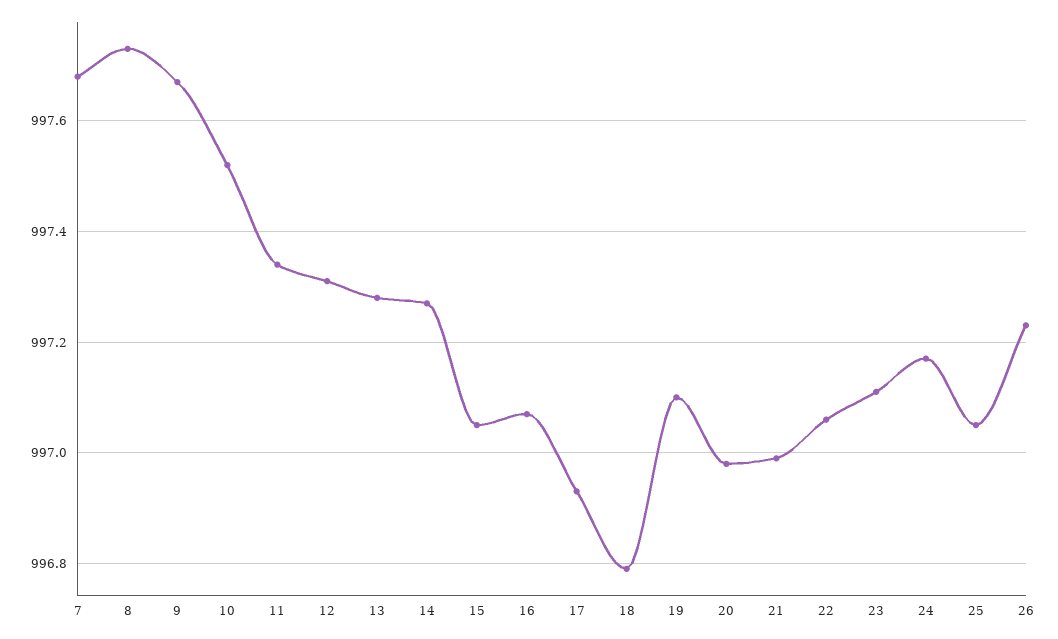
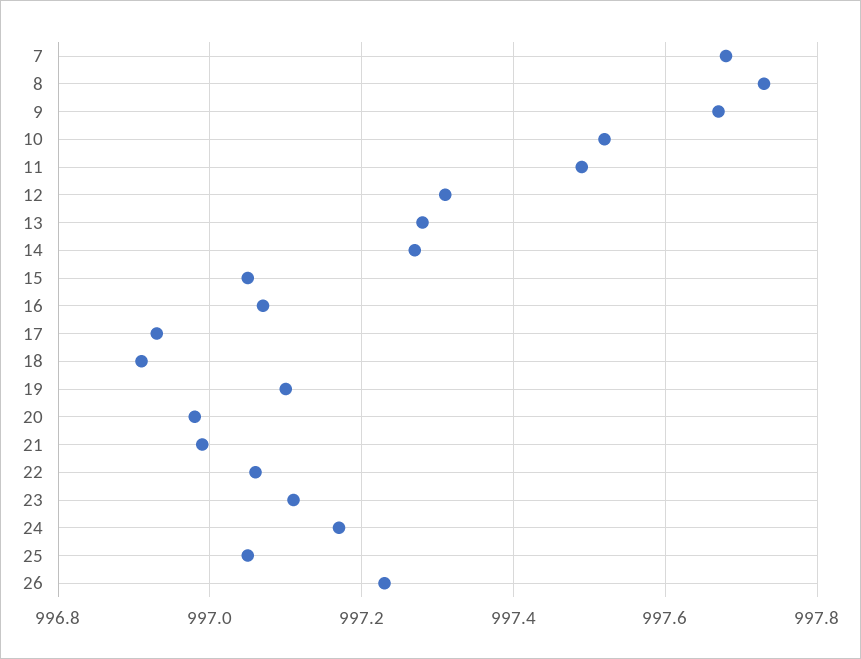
  {
    "7": 997.7,
    "8": 997.75,
    "9": 997.65,
    "10": 997.5,
-   "11": 997.35,
+   "11": 997.5,
    "12": 997.3,
    "13": 997.3,
    "14": 997.25,
    "15": 997.05,
    "16": 997.05,
    "17": 996.95,
-   "18": 996.8,
+   "18": 996.9,
    "19": 997.1,
    "20": 997,
    "21": 997,
    "22": 997.05,
    "23": 997.1,
    "24": 997.15,
    "25": 997.05,
    "26": 997.25
  }

